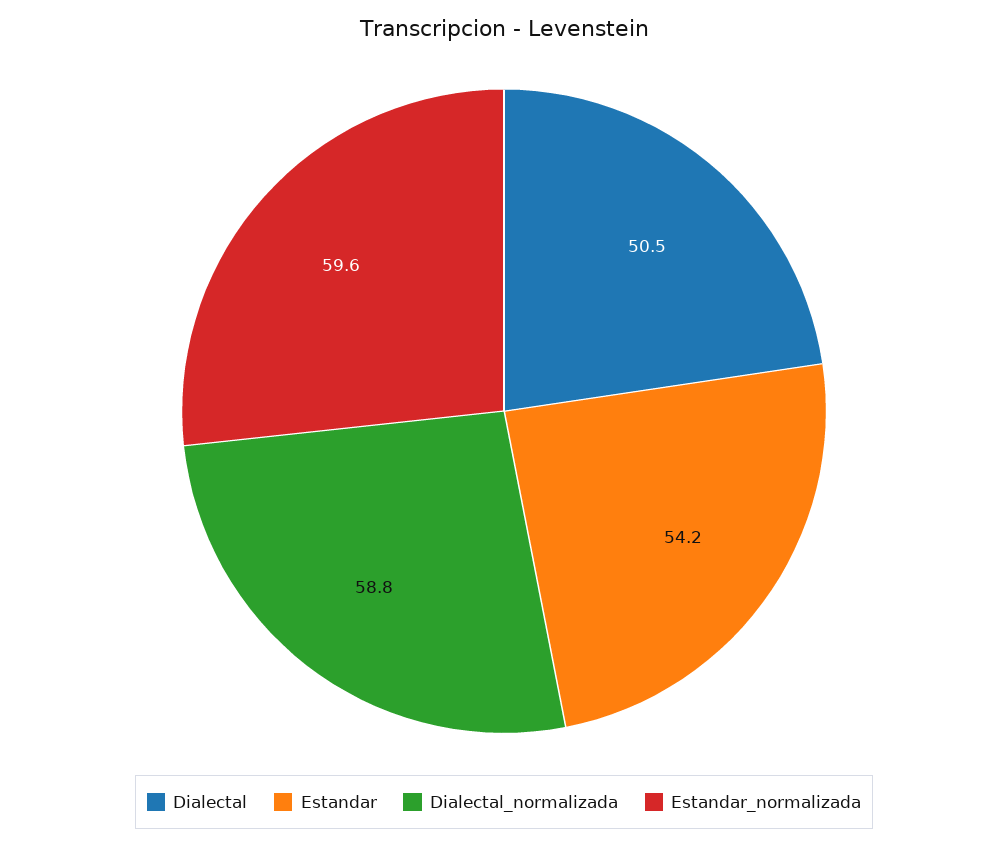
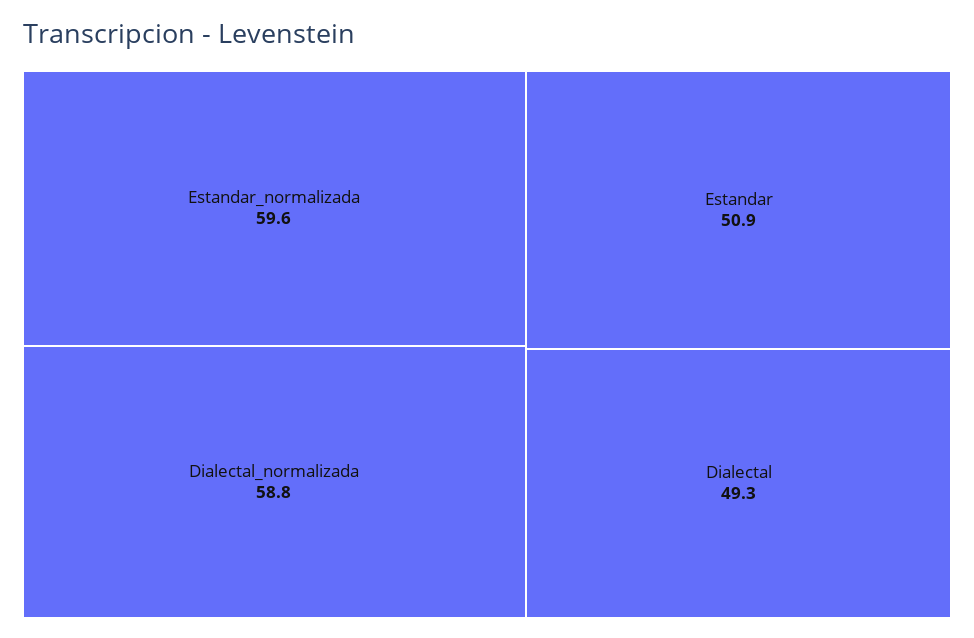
  {
-   "Dialectal": 50.5,
+   "Dialectal": 49.3,
-   "Estandar": 54.2,
+   "Estandar": 50.9,
    "Dialectal_normalizada": 58.8,
    "Estandar_normalizada": 59.6
  }

